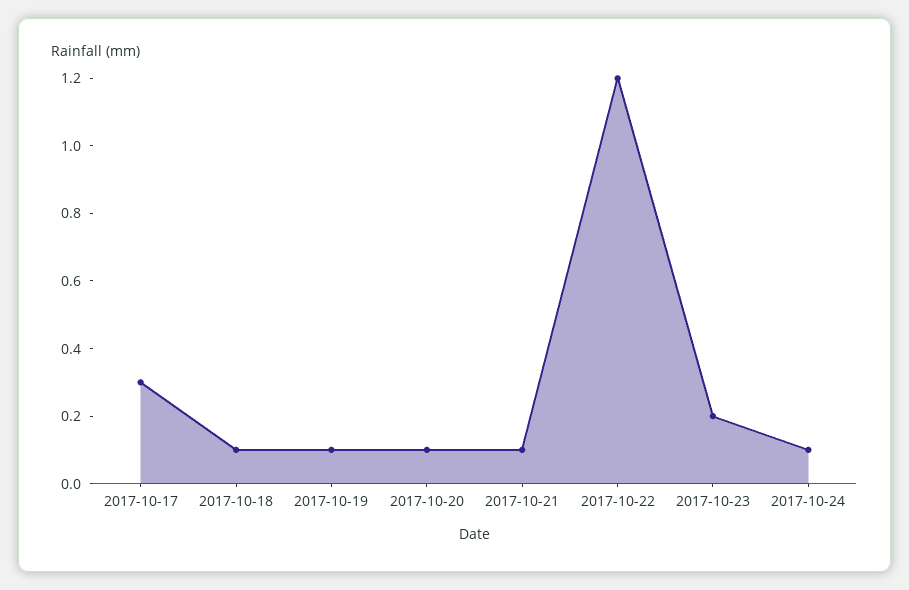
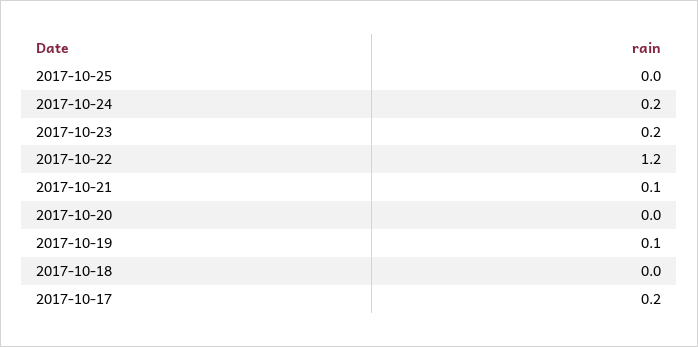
  {
-   "2017-10-17": 0.3,
+   "2017-10-17": 0.2,
-   "2017-10-18": 0.1,
+   "2017-10-18": 0,
    "2017-10-19": 0.1,
-   "2017-10-20": 0.1,
+   "2017-10-20": 0,
    "2017-10-21": 0.1,
    "2017-10-22": 1.2,
    "2017-10-23": 0.2,
-   "2017-10-24": 0.1
+   "2017-10-24": 0.2,
+   "2017-10-25": 0
  }

